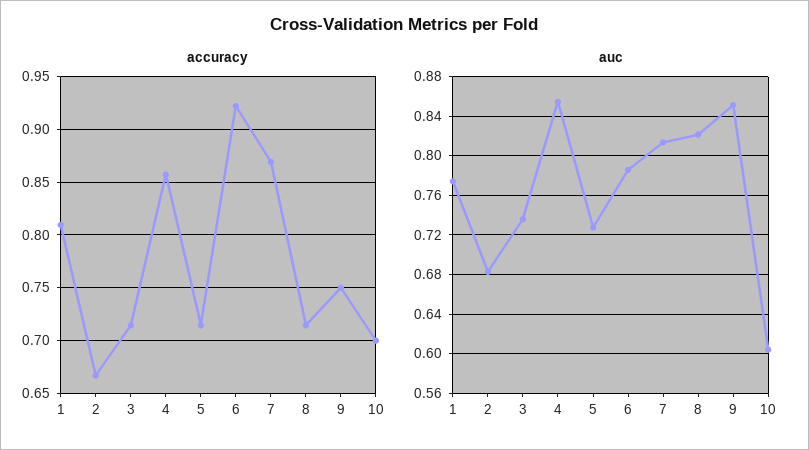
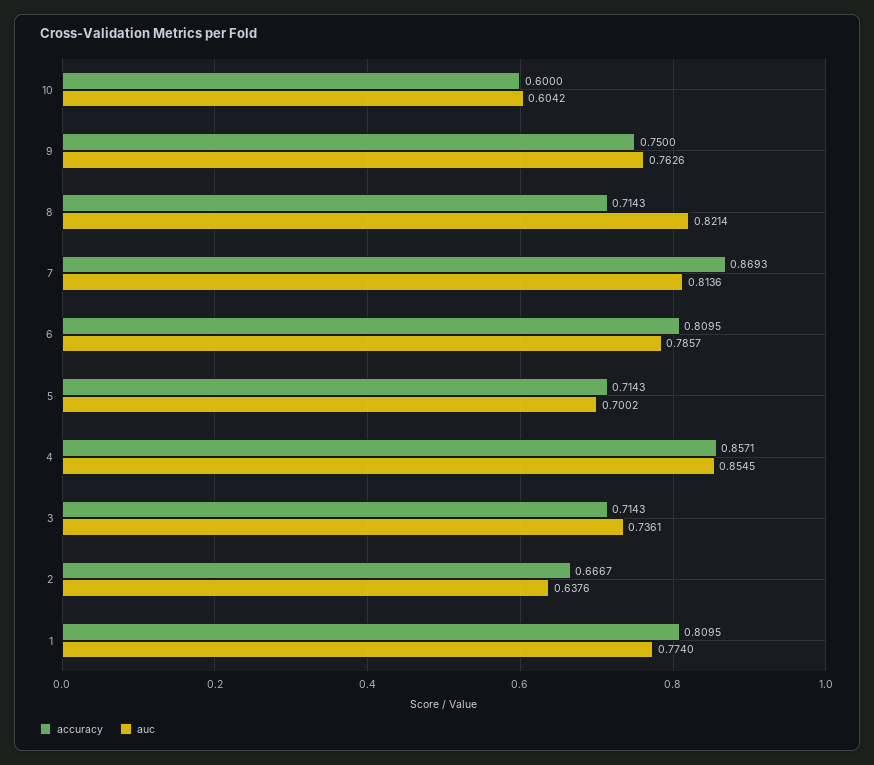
  {
    "accuracy": {
      "1": 0.8095,
      "2": 0.6667,
      "3": 0.7143,
      "4": 0.8571,
      "5": 0.7143,
-     "6": 0.92,
+     "6": 0.8095,
      "7": 0.8693,
      "8": 0.7143,
      "9": 0.75,
-     "10": 0.7
+     "10": 0.6
    },
    "auc": {
      "1": 0.774,
-     "2": 0.68,
+     "2": 0.6376,
      "3": 0.7361,
      "4": 0.8545,
-     "5": 0.73,
+     "5": 0.7002,
      "6": 0.7857,
      "7": 0.8136,
      "8": 0.8214,
-     "9": 0.85,
+     "9": 0.7626,
      "10": 0.6042
    }
  }

